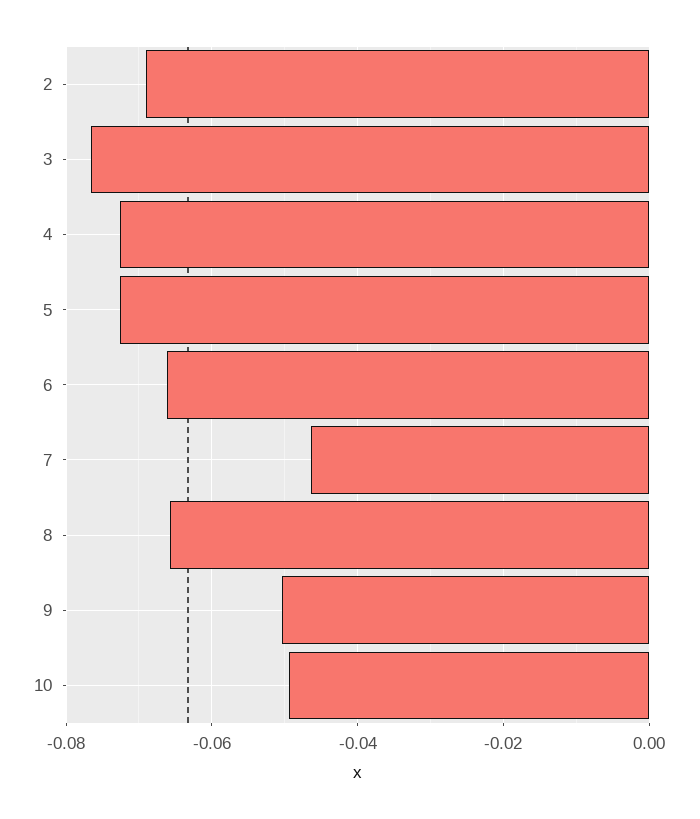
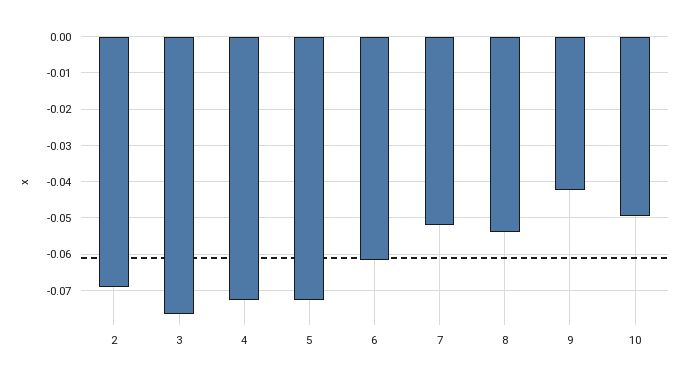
  {
    "2": -0.07,
    "3": -0.076,
    "4": -0.072,
    "5": -0.072,
-   "6": -0.066,
+   "6": -0.062,
-   "7": -0.046,
+   "7": -0.052,
-   "8": -0.066,
+   "8": -0.054,
-   "9": -0.05,
+   "9": -0.042,
    "10": -0.05
  }

